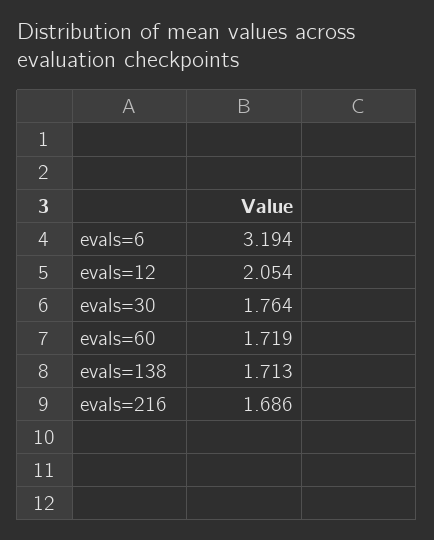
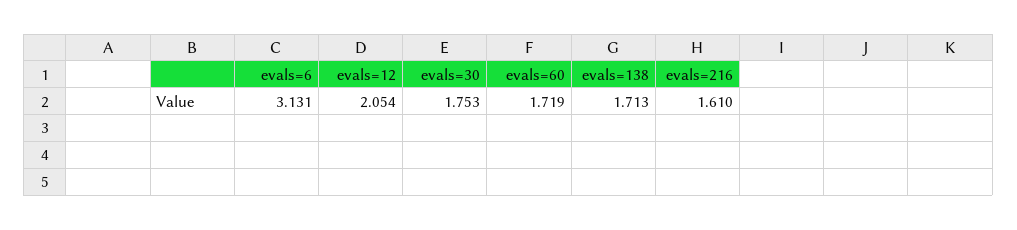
  {
-   "evals=6": 3.194,
+   "evals=6": 3.131,
    "evals=12": 2.054,
-   "evals=30": 1.764,
+   "evals=30": 1.753,
    "evals=60": 1.719,
    "evals=138": 1.713,
-   "evals=216": 1.686
+   "evals=216": 1.61
  }

